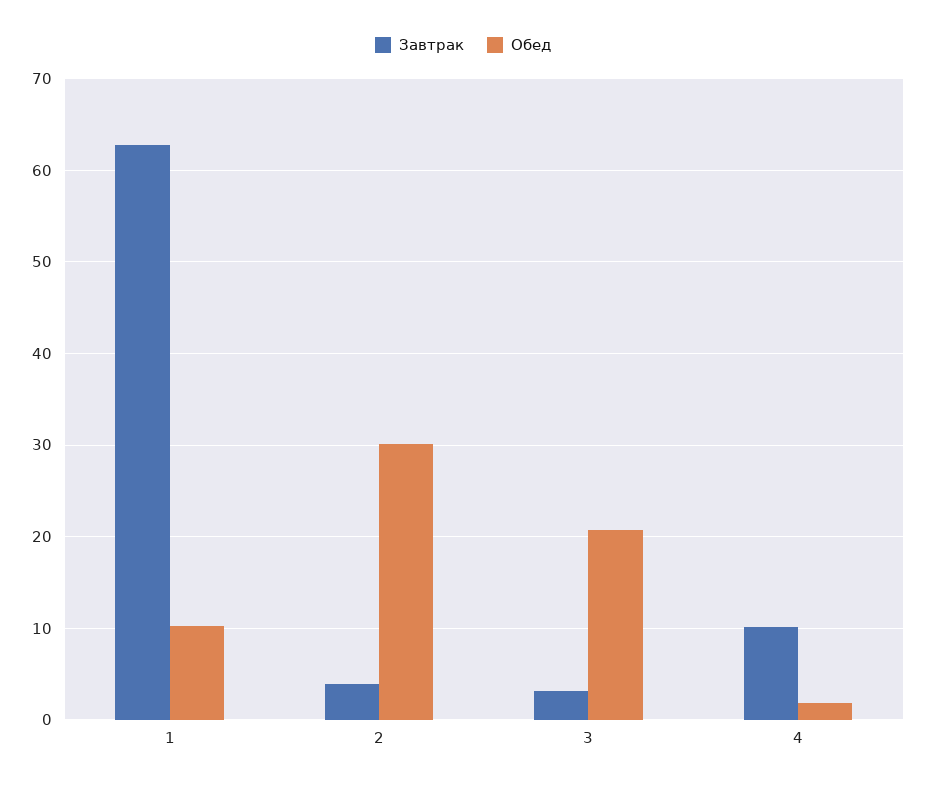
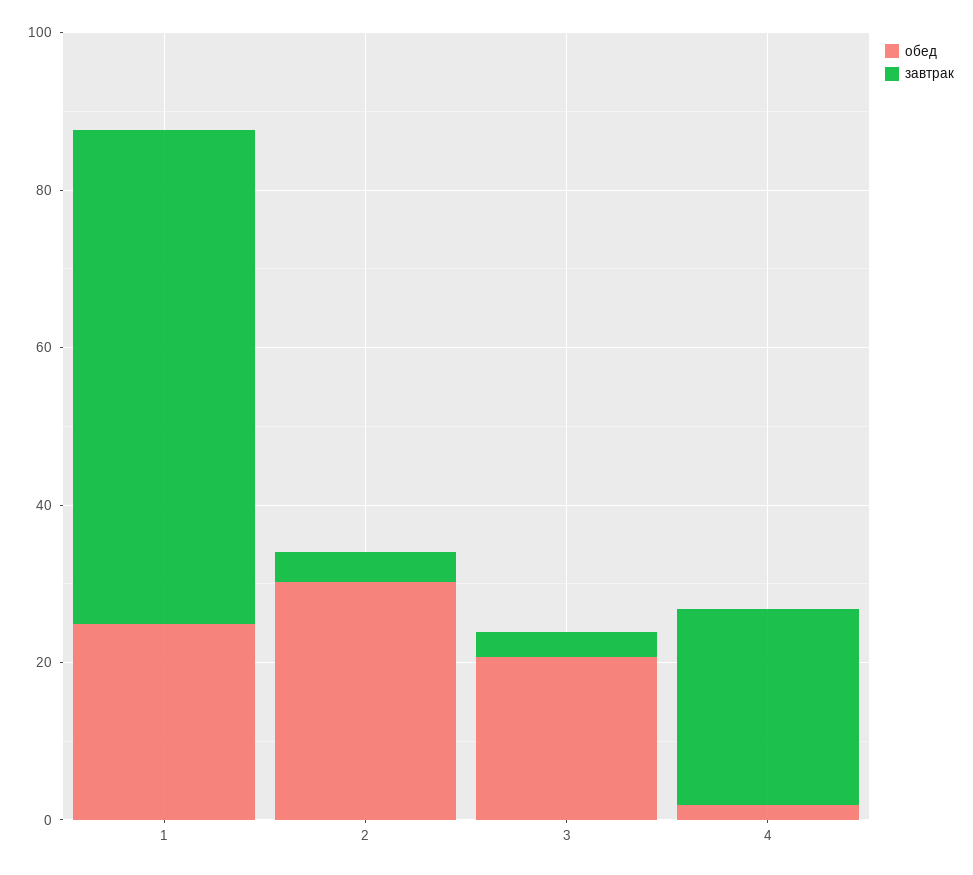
  {
    "Завтрак": {
      "1": 63,
      "2": 4,
      "3": 3,
-     "4": 10
+     "4": 25
    },
    "Обед": {
-     "1": 10,
+     "1": 25,
      "2": 30,
      "3": 21,
      "4": 2
    }
  }

